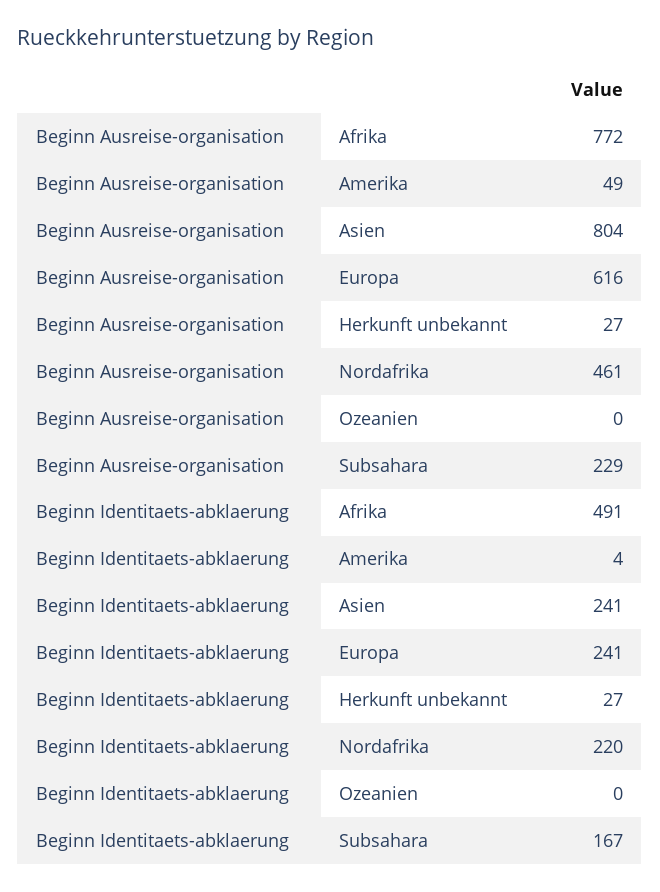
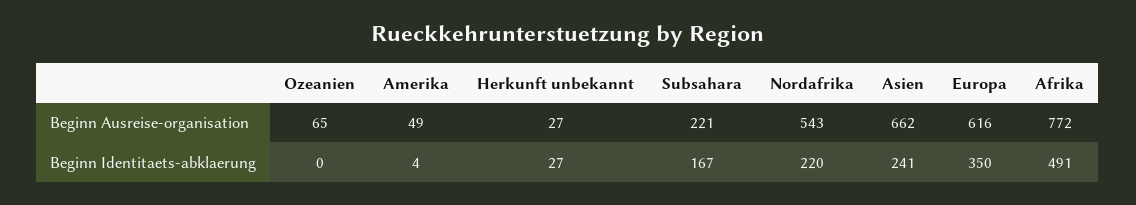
  {
    "Beginn Ausreise-organisation": {
      "Afrika": 772,
      "Amerika": 49,
-     "Asien": 804,
+     "Asien": 662,
      "Europa": 616,
      "Herkunft unbekannt": 27,
-     "Nordafrika": 461,
+     "Nordafrika": 543,
-     "Ozeanien": 0,
+     "Ozeanien": 65,
-     "Subsahara": 229
+     "Subsahara": 221
    },
    "Beginn Identitaets-abklaerung": {
      "Afrika": 491,
      "Amerika": 4,
      "Asien": 241,
-     "Europa": 241,
+     "Europa": 350,
      "Herkunft unbekannt": 27,
      "Nordafrika": 220,
      "Ozeanien": 0,
      "Subsahara": 167
    }
  }

